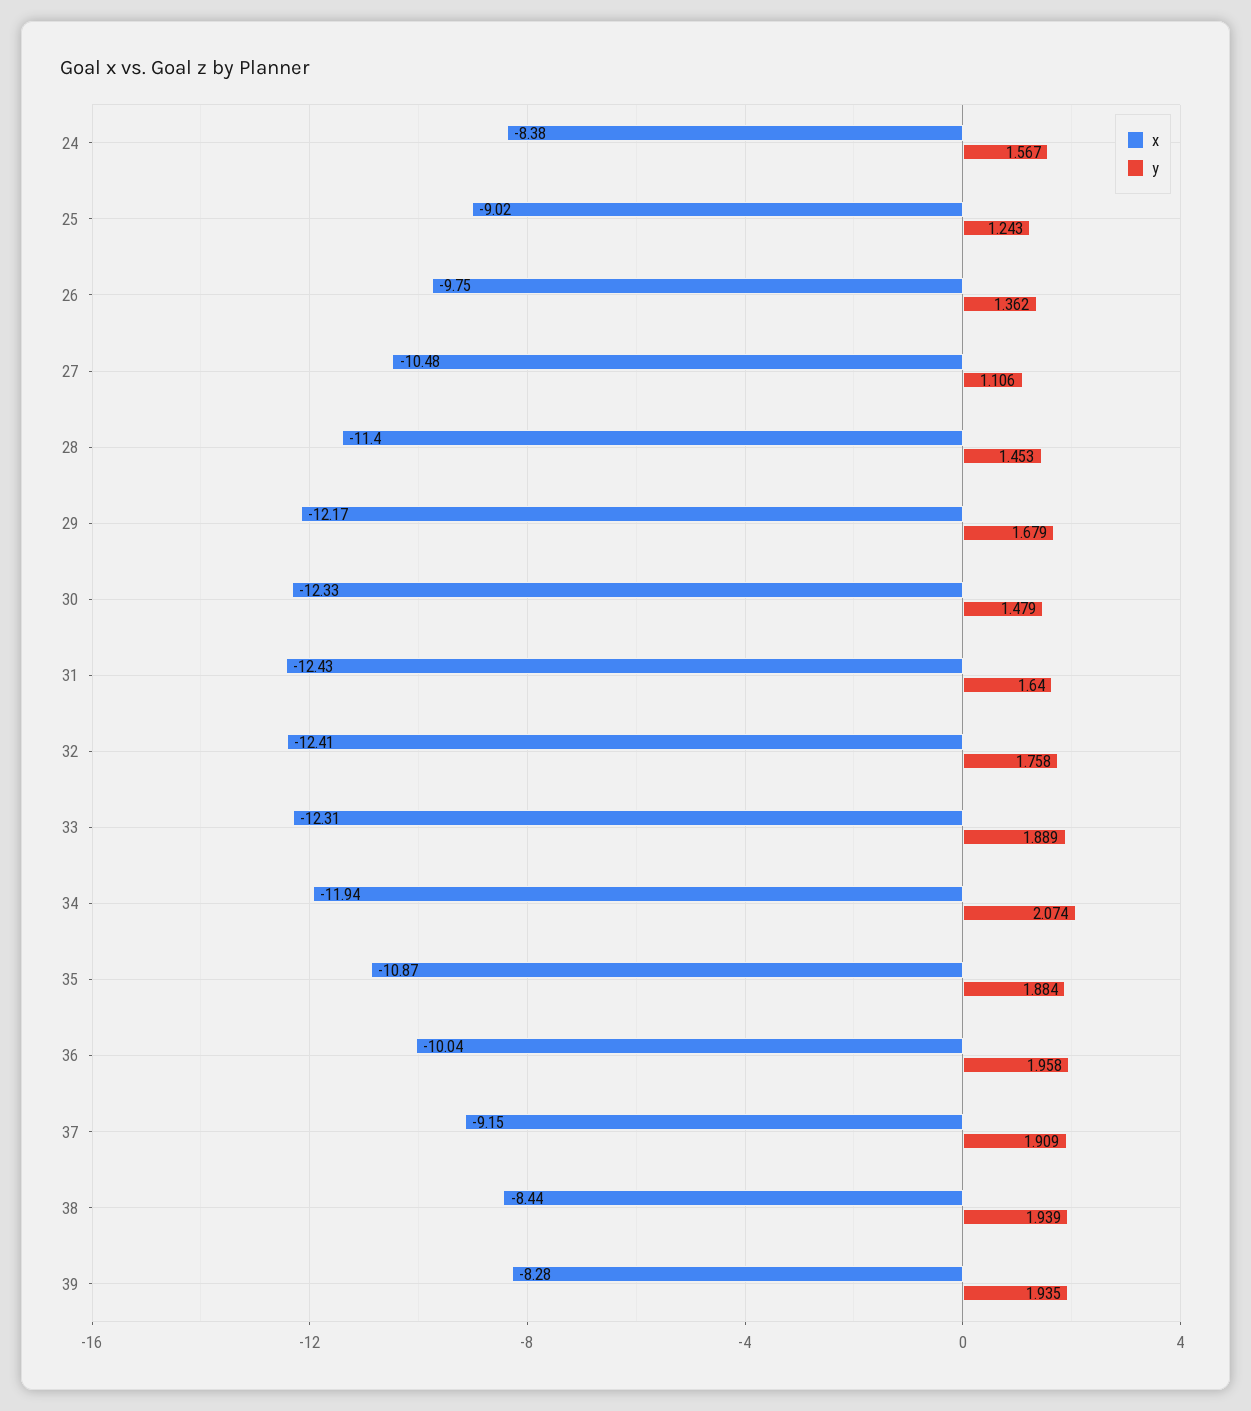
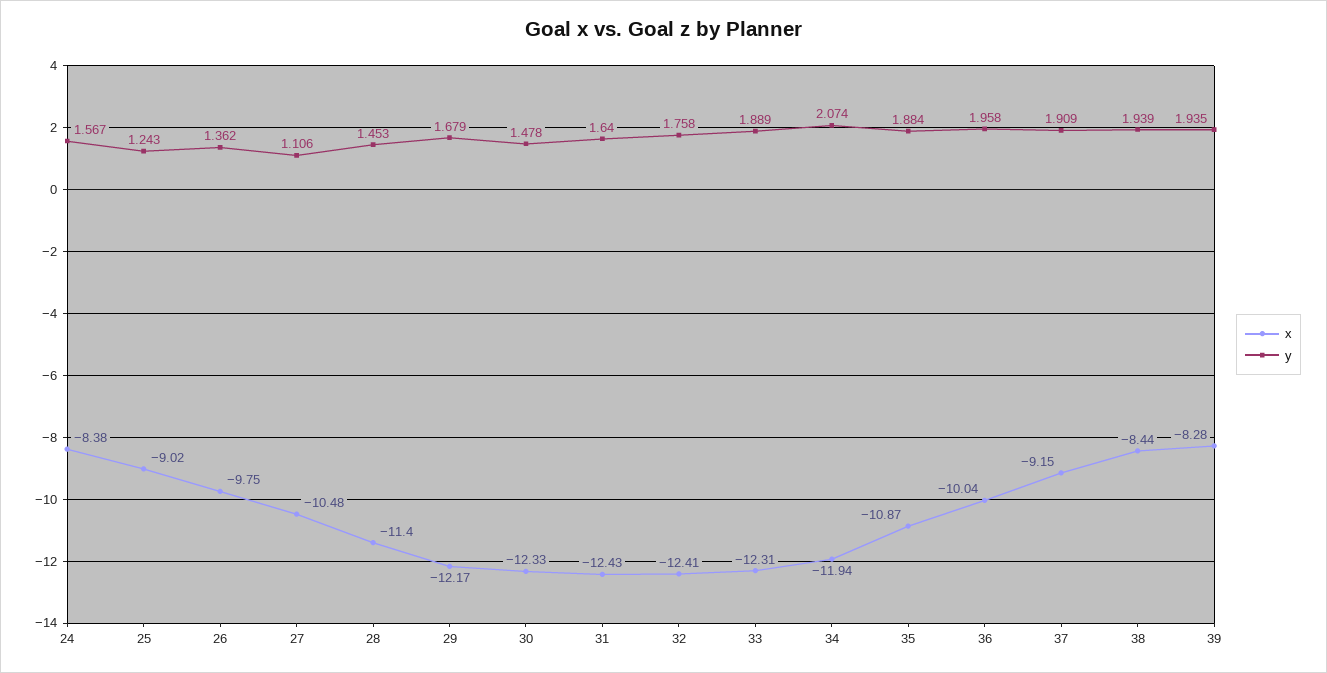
  {
    "x": {
      "24": -8.38,
      "25": -9.02,
      "26": -9.75,
      "27": -10.48,
      "28": -11.4,
      "29": -12.17,
      "30": -12.33,
      "31": -12.43,
      "32": -12.41,
      "33": -12.31,
      "34": -11.94,
      "35": -10.87,
      "36": -10.04,
      "37": -9.15,
      "38": -8.44,
      "39": -8.28
    },
    "y": {
      "24": 1.567,
      "25": 1.243,
      "26": 1.362,
      "27": 1.106,
      "28": 1.453,
      "29": 1.679,
-     "30": 1.479,
+     "30": 1.478,
      "31": 1.64,
      "32": 1.758,
      "33": 1.889,
      "34": 2.074,
      "35": 1.884,
      "36": 1.958,
      "37": 1.909,
      "38": 1.939,
      "39": 1.935
    }
  }

